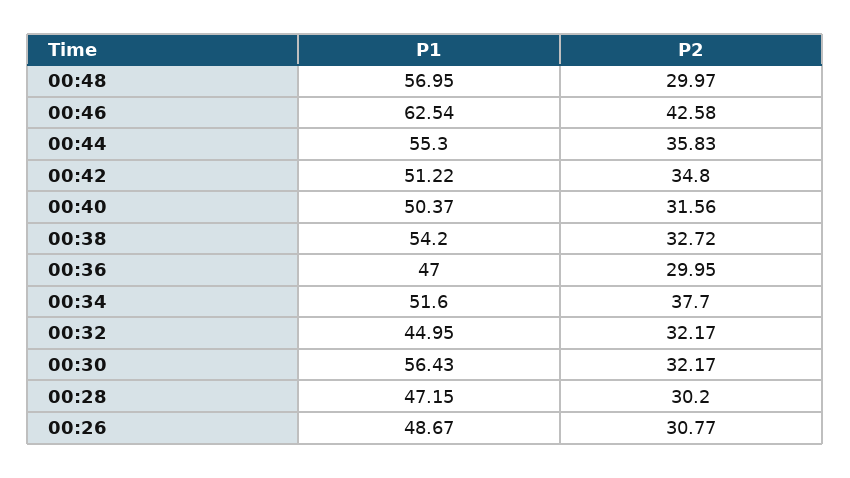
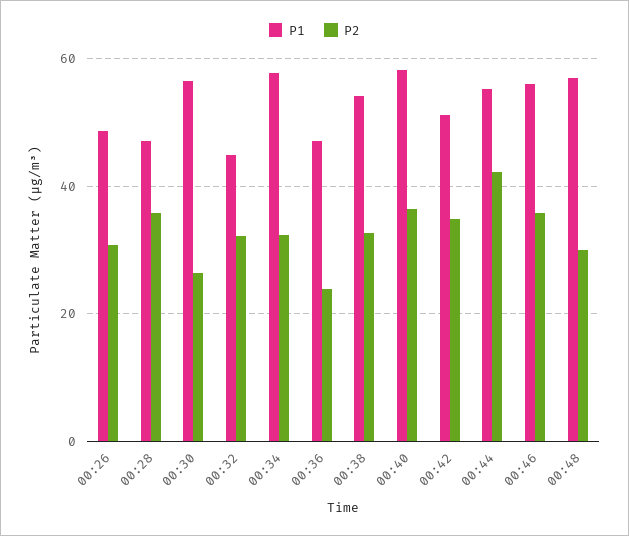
  {
    "P1": {
      "00:48": 56.95,
-     "00:46": 62.54,
+     "00:46": 56,
      "00:44": 55.3,
      "00:42": 51.22,
-     "00:40": 50.37,
+     "00:40": 58,
      "00:38": 54.2,
      "00:36": 47,
-     "00:34": 51.6,
+     "00:34": 58,
      "00:32": 44.95,
      "00:30": 56.43,
      "00:28": 47.15,
      "00:26": 48.67
    },
    "P2": {
      "00:48": 29.97,
-     "00:46": 42.58,
+     "00:46": 36,
-     "00:44": 35.83,
+     "00:44": 42,
      "00:42": 34.8,
-     "00:40": 31.56,
+     "00:40": 36,
      "00:38": 32.72,
-     "00:36": 29.95,
+     "00:36": 24,
-     "00:34": 37.7,
+     "00:34": 32,
      "00:32": 32.17,
-     "00:30": 32.17,
+     "00:30": 26,
-     "00:28": 30.2,
+     "00:28": 36,
      "00:26": 30.77
    }
  }

